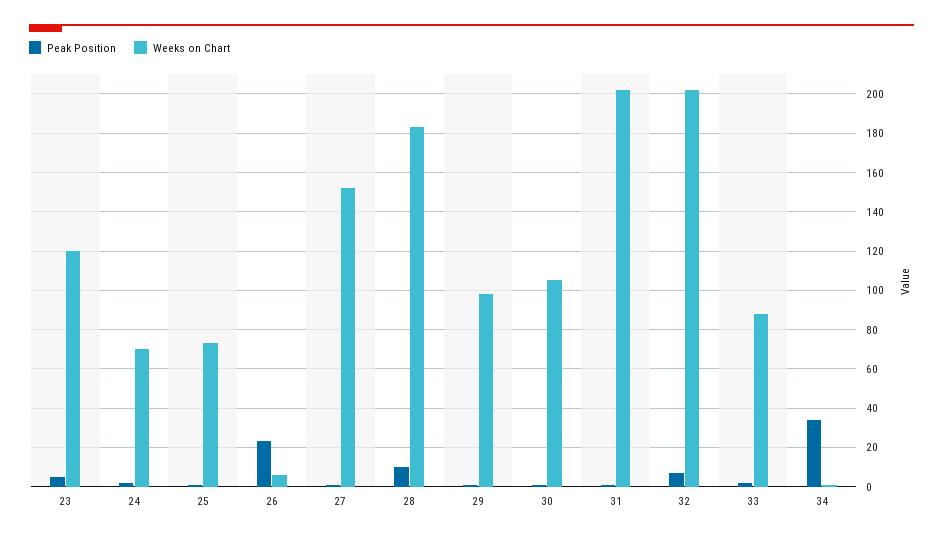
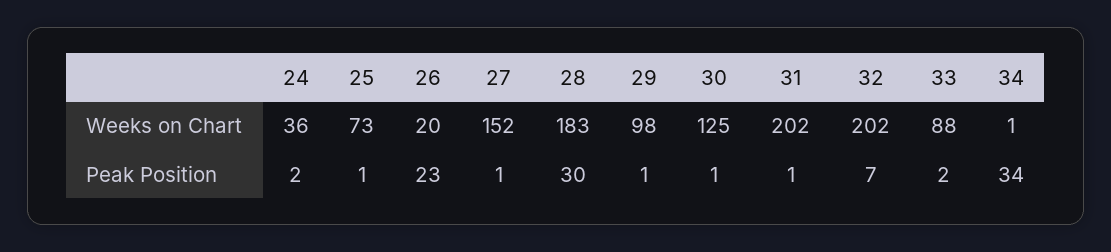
  {
    "Peak Position": {
-     "23": 5,
      "24": 2,
      "25": 1,
      "26": 23,
      "27": 1,
-     "28": 10,
+     "28": 30,
      "29": 1,
      "30": 1,
      "31": 1,
      "32": 7,
      "33": 2,
      "34": 34
    },
    "Weeks on Chart": {
-     "23": 120,
-     "24": 70,
+     "24": 36,
      "25": 73,
-     "26": 5,
+     "26": 20,
      "27": 152,
      "28": 183,
      "29": 98,
-     "30": 105,
+     "30": 125,
      "31": 202,
      "32": 202,
      "33": 88,
      "34": 1
    }
  }

